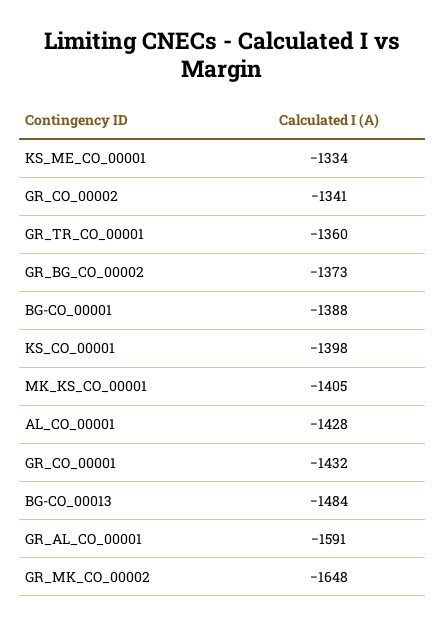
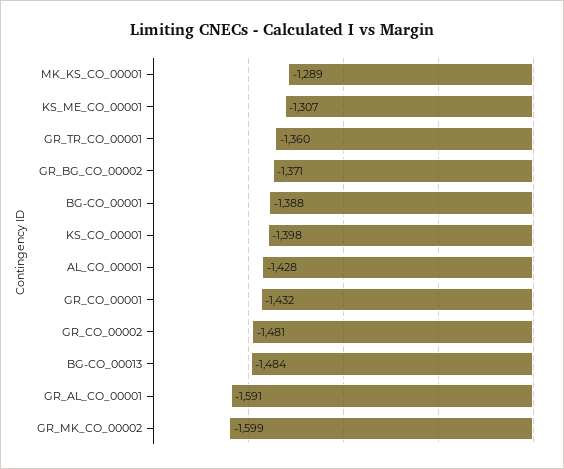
  {
-   "KS_ME_CO_00001": -1334,
+   "KS_ME_CO_00001": -1307,
-   "GR_CO_00002": -1341,
+   "GR_CO_00002": -1481,
    "GR_TR_CO_00001": -1360,
-   "GR_BG_CO_00002": -1373,
+   "GR_BG_CO_00002": -1371,
    "BG-CO_00001": -1388,
    "KS_CO_00001": -1398,
-   "MK_KS_CO_00001": -1405,
+   "MK_KS_CO_00001": -1289,
    "AL_CO_00001": -1428,
    "GR_CO_00001": -1432,
    "BG-CO_00013": -1484,
    "GR_AL_CO_00001": -1591,
-   "GR_MK_CO_00002": -1648
+   "GR_MK_CO_00002": -1599
  }

